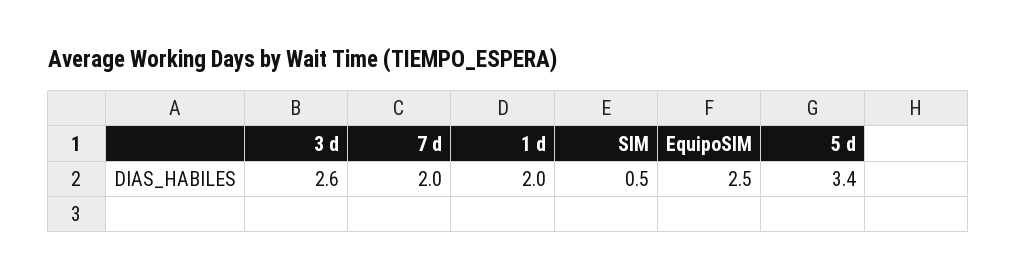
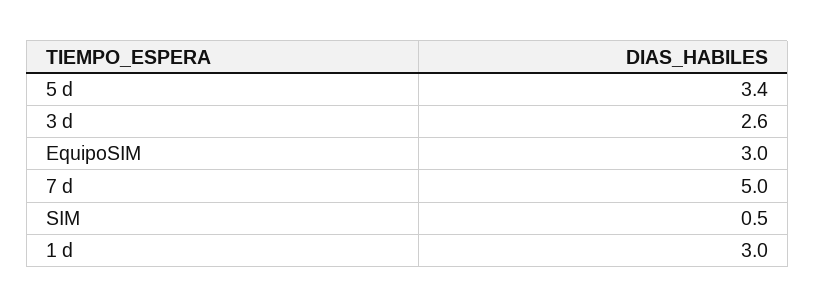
  {
    "3 d": 2.6,
-   "7 d": 2,
+   "7 d": 5,
-   "1 d": 2,
+   "1 d": 3,
    "SIM": 0.5,
-   "EquipoSIM": 2.5,
+   "EquipoSIM": 3,
    "5 d": 3.4
  }

